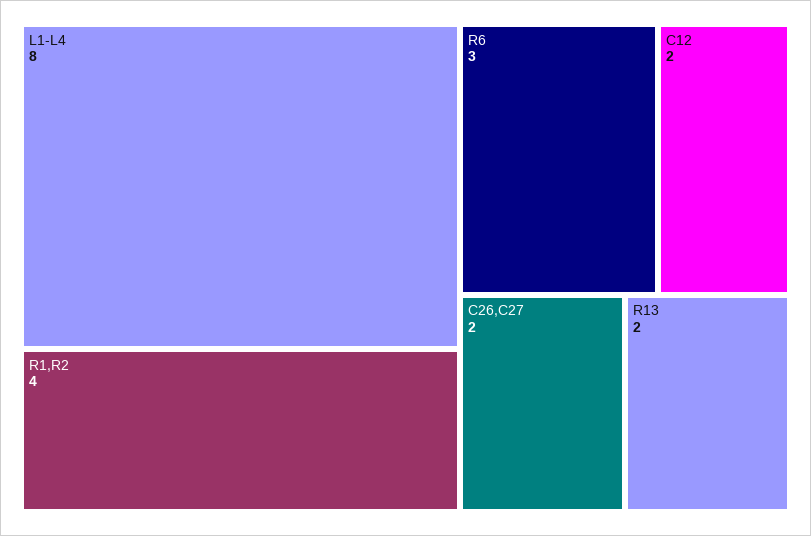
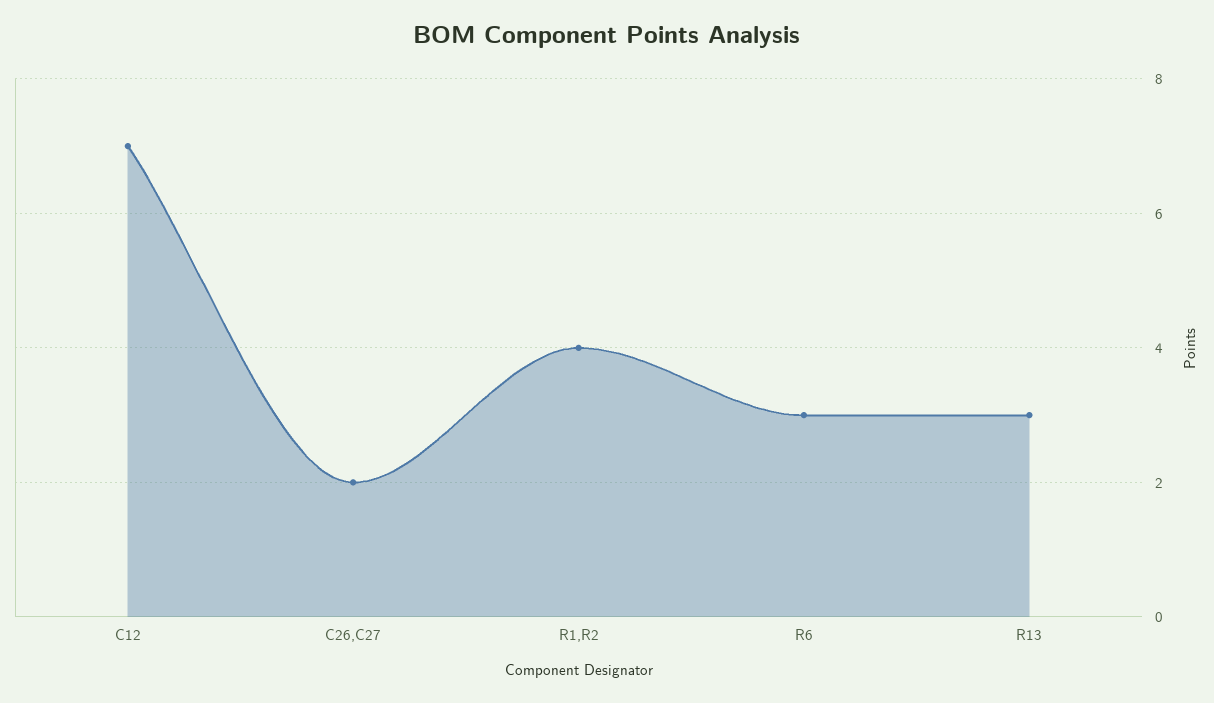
  {
-   "L1-L4": 8,
    "R1,R2": 4,
    "R6": 3,
-   "C12": 2,
+   "C12": 7,
    "C26,C27": 2,
-   "R13": 2
+   "R13": 3
  }

